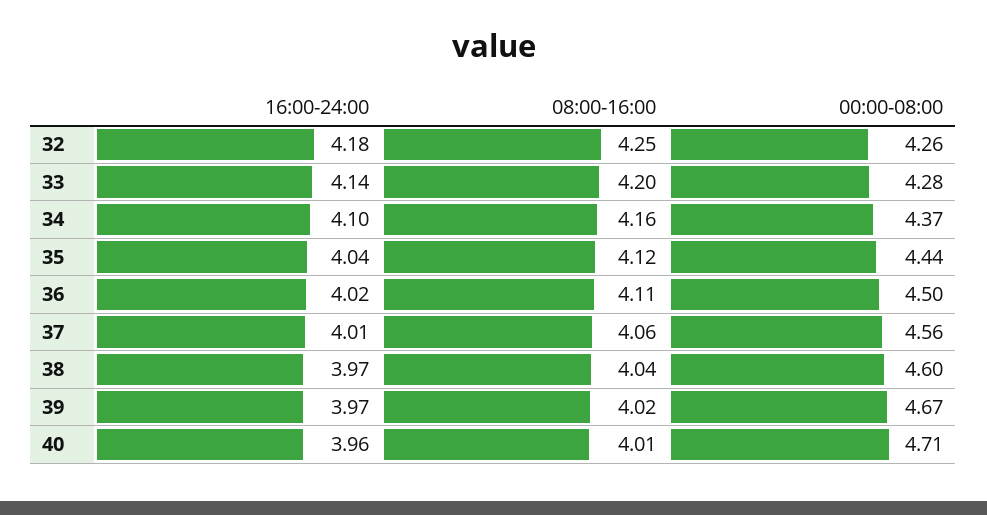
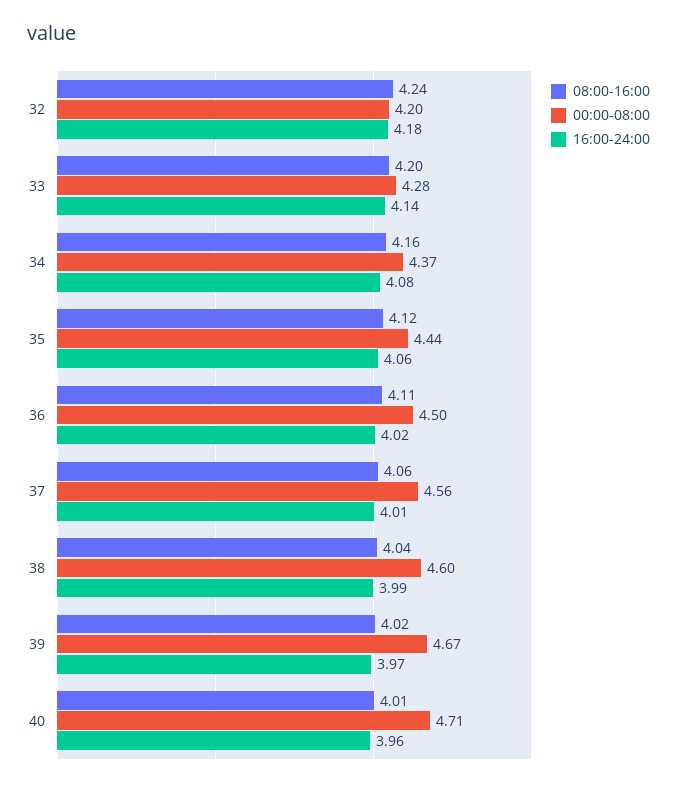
  {
    "16:00-24:00": {
      "32": 4.18,
      "33": 4.14,
-     "34": 4.1,
+     "34": 4.08,
-     "35": 4.04,
+     "35": 4.06,
      "36": 4.02,
      "37": 4.01,
-     "38": 3.97,
+     "38": 3.99,
      "39": 3.97,
      "40": 3.96
    },
    "08:00-16:00": {
-     "32": 4.25,
+     "32": 4.24,
      "33": 4.2,
      "34": 4.16,
      "35": 4.12,
      "36": 4.11,
      "37": 4.06,
      "38": 4.04,
      "39": 4.02,
      "40": 4.01
    },
    "00:00-08:00": {
-     "32": 4.26,
+     "32": 4.2,
      "33": 4.28,
      "34": 4.37,
      "35": 4.44,
      "36": 4.5,
      "37": 4.56,
      "38": 4.6,
      "39": 4.67,
      "40": 4.71
    }
  }

